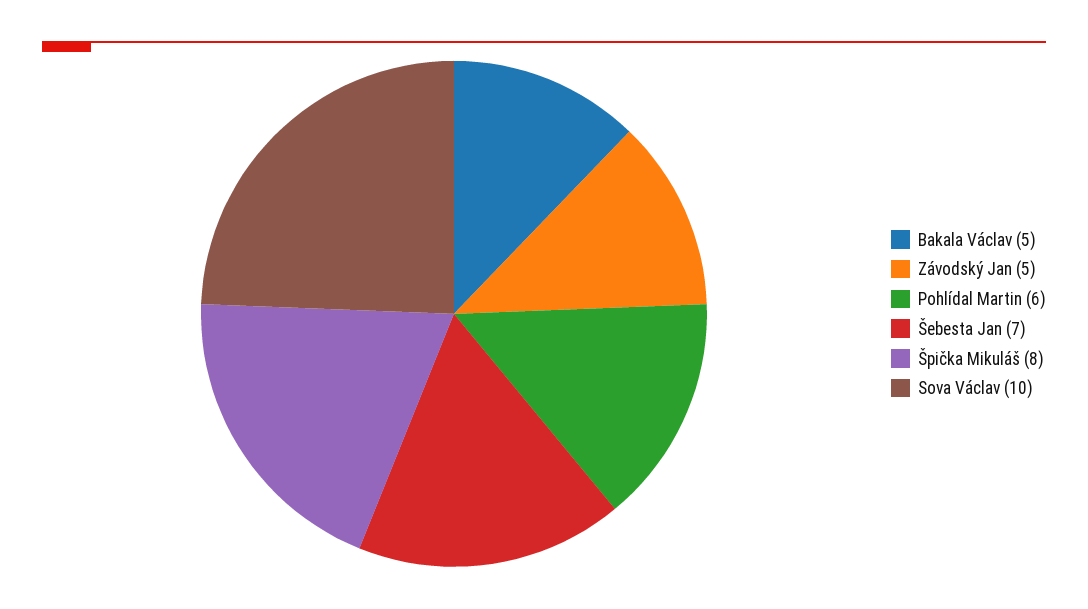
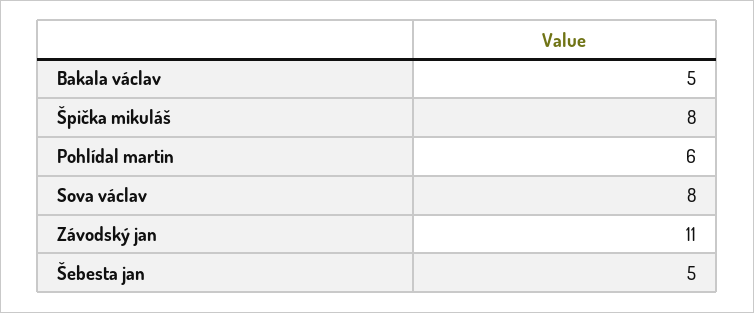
  {
    "Bakala Václav": 5,
-   "Závodský Jan": 5,
+   "Závodský Jan": 11,
    "Pohlídal Martin": 6,
-   "Šebesta Jan": 7,
+   "Šebesta Jan": 5,
    "Špička Mikuláš": 8,
-   "Sova Václav": 10
+   "Sova Václav": 8
  }

